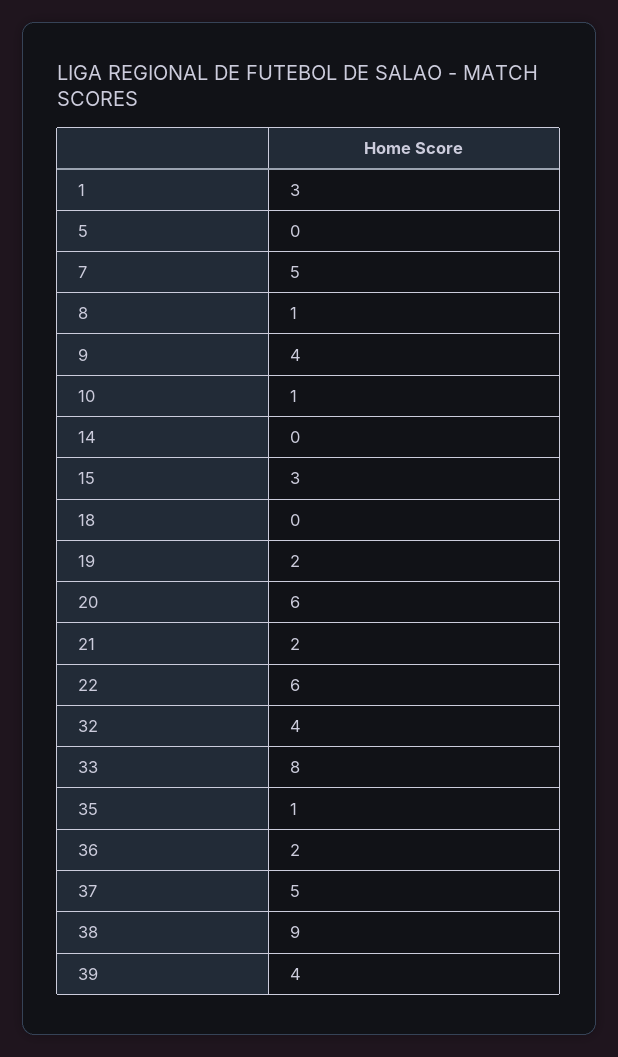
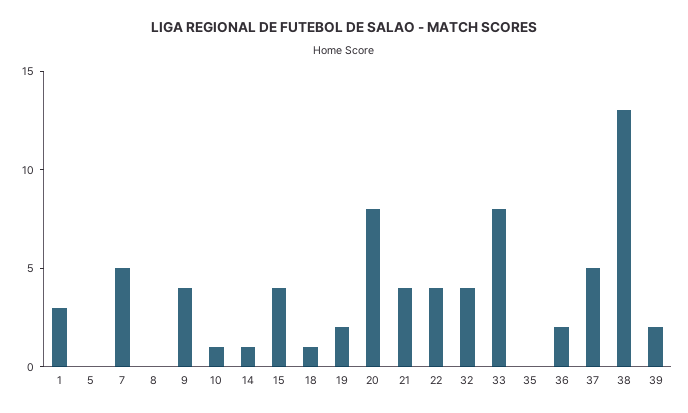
  {
    "1": 3,
    "5": 0,
    "7": 5,
-   "8": 1,
+   "8": 0,
    "9": 4,
    "10": 1,
-   "14": 0,
+   "14": 1,
-   "15": 3,
+   "15": 4,
-   "18": 0,
+   "18": 1,
    "19": 2,
-   "20": 6,
+   "20": 8,
-   "21": 2,
+   "21": 4,
-   "22": 6,
+   "22": 4,
    "32": 4,
    "33": 8,
-   "35": 1,
+   "35": 0,
    "36": 2,
    "37": 5,
-   "38": 9,
+   "38": 13,
-   "39": 4
+   "39": 2
  }

